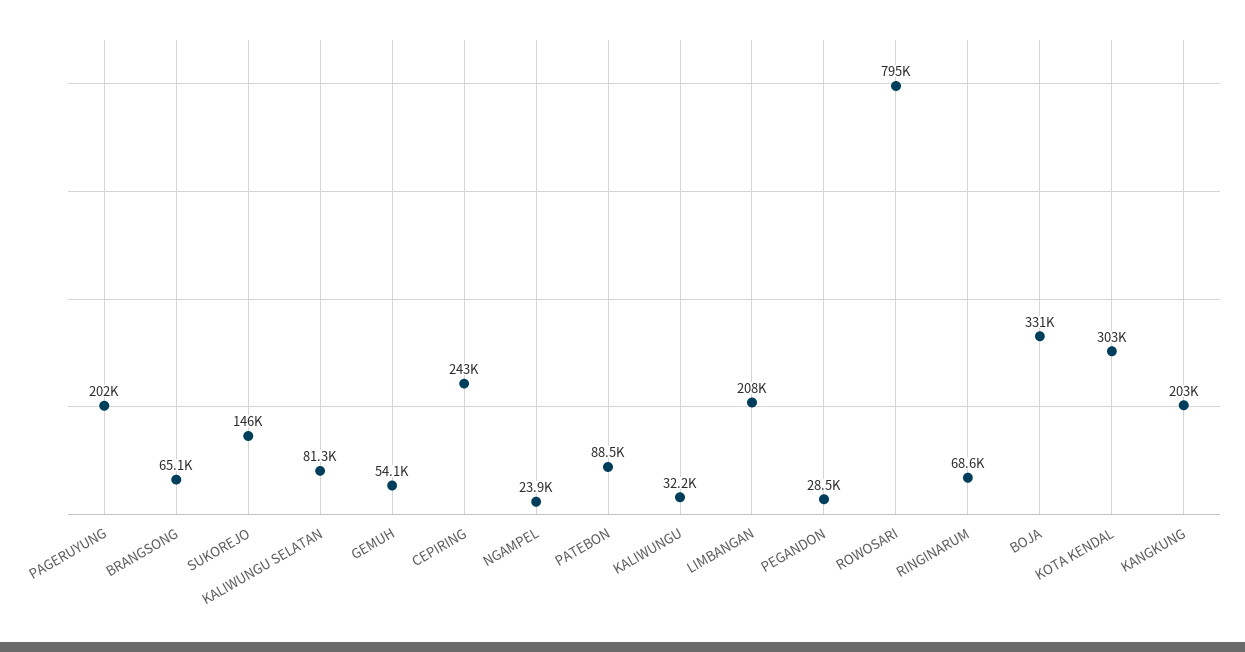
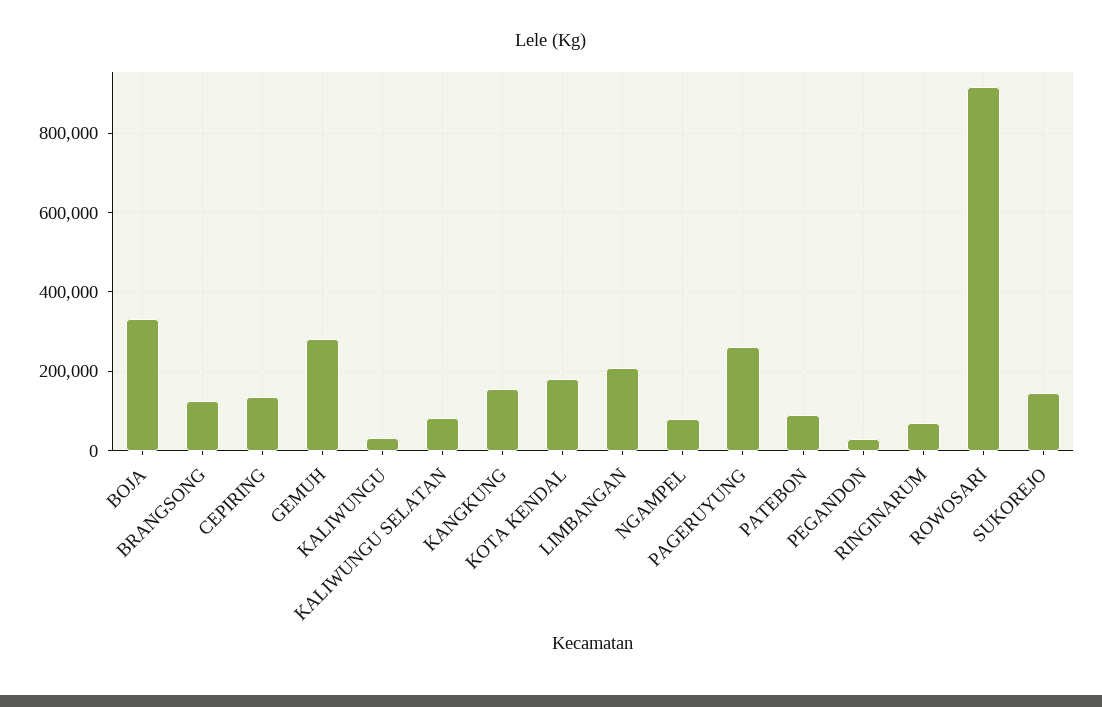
  {
-   "PAGERUYUNG": 202000,
+   "PAGERUYUNG": 260000,
-   "BRANGSONG": 65100,
+   "BRANGSONG": 120000,
    "SUKOREJO": 146000,
    "KALIWUNGU SELATAN": 81300,
-   "GEMUH": 54100,
+   "GEMUH": 280000,
-   "CEPIRING": 243000,
+   "CEPIRING": 140000,
-   "NGAMPEL": 23900,
+   "NGAMPEL": 80000,
    "PATEBON": 88500,
    "KALIWUNGU": 32200,
    "LIMBANGAN": 208000,
    "PEGANDON": 28500,
-   "ROWOSARI": 795000,
+   "ROWOSARI": 920000,
    "RINGINARUM": 68600,
    "BOJA": 331000,
-   "KOTA KENDAL": 303000,
+   "KOTA KENDAL": 180000,
-   "KANGKUNG": 203000
+   "KANGKUNG": 160000
  }

